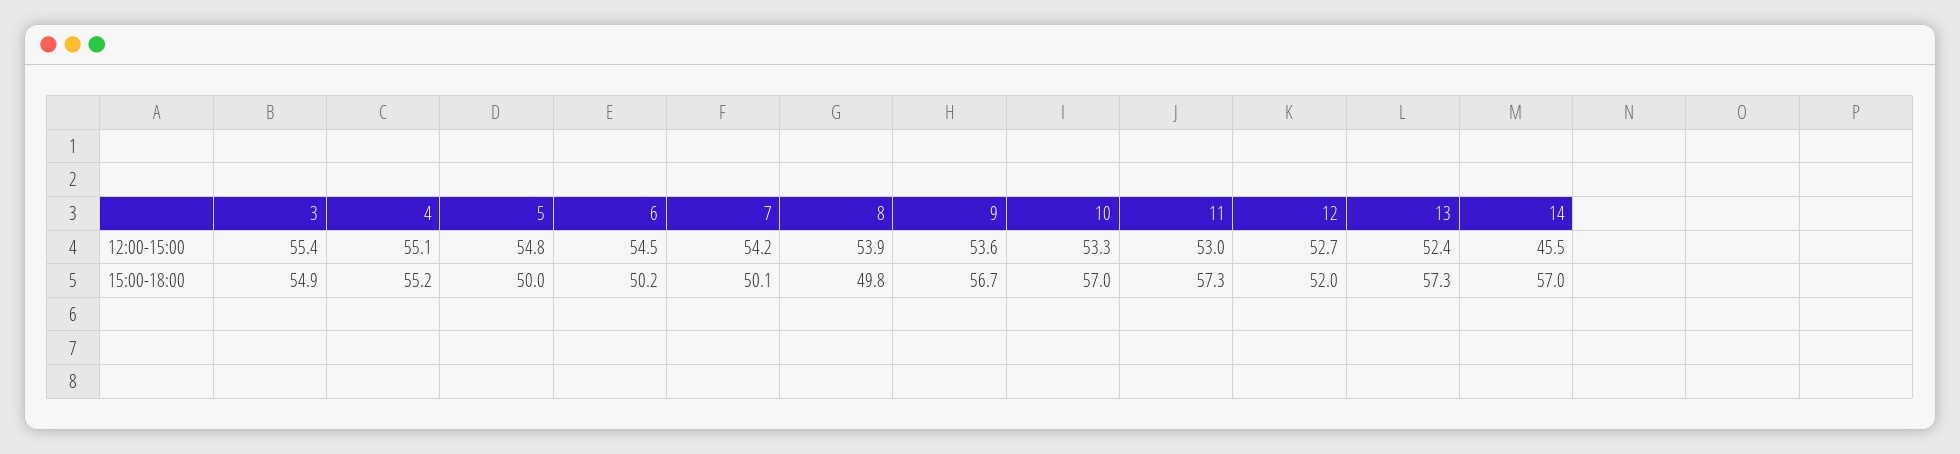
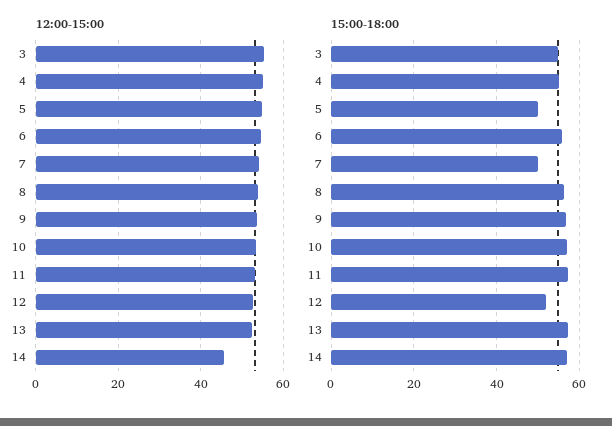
  {
    "12:00-15:00": {
      "3": 55.4,
      "4": 55.1,
      "5": 54.8,
      "6": 54.5,
      "7": 54.2,
      "8": 53.9,
      "9": 53.6,
      "10": 53.3,
      "11": 53,
      "12": 52.7,
      "13": 52.4,
      "14": 45.5
    },
    "15:00-18:00": {
      "3": 54.9,
      "4": 55.2,
      "5": 50,
-     "6": 50.2,
+     "6": 56,
      "7": 50.1,
-     "8": 49.8,
+     "8": 56,
      "9": 56.7,
      "10": 57,
      "11": 57.3,
      "12": 52,
      "13": 57.3,
      "14": 57
    }
  }

